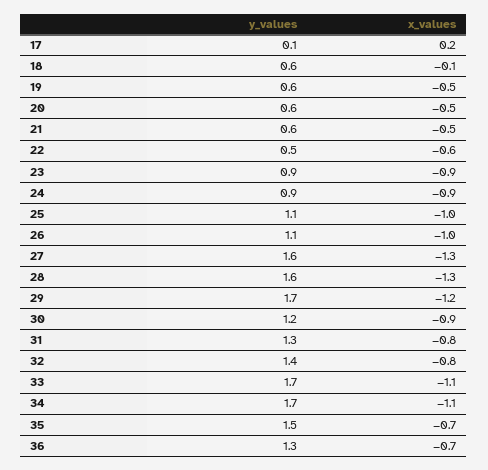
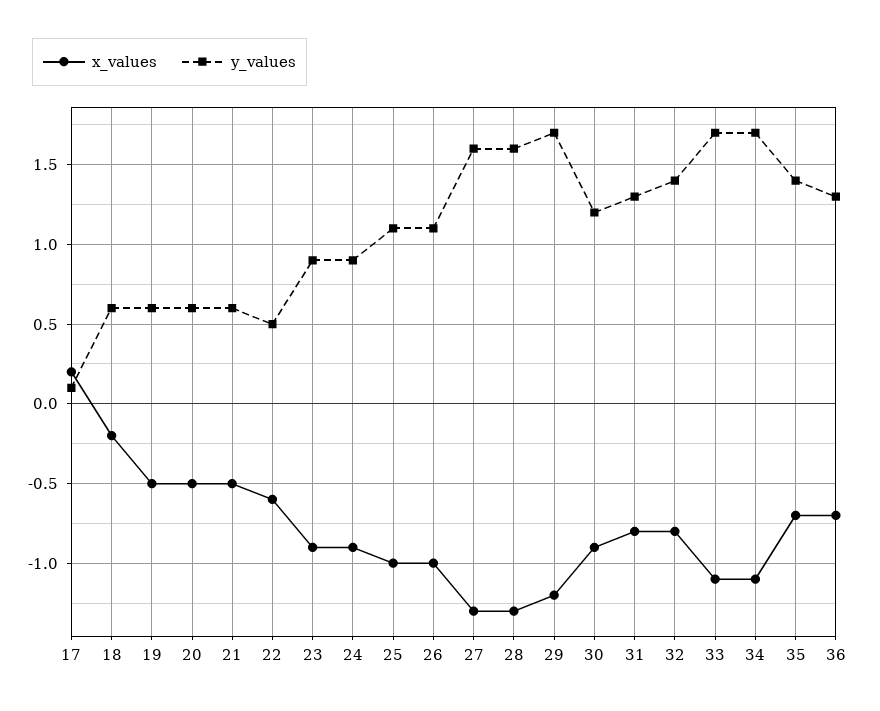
  {
    "y_values": {
      "17": 0.1,
      "18": 0.6,
      "19": 0.6,
      "20": 0.6,
      "21": 0.6,
      "22": 0.5,
      "23": 0.9,
      "24": 0.9,
      "25": 1.1,
      "26": 1.1,
      "27": 1.6,
      "28": 1.6,
      "29": 1.7,
      "30": 1.2,
      "31": 1.3,
      "32": 1.4,
      "33": 1.7,
      "34": 1.7,
-     "35": 1.5,
+     "35": 1.4,
      "36": 1.3
    },
    "x_values": {
      "17": 0.2,
-     "18": -0.1,
+     "18": -0.2,
      "19": -0.5,
      "20": -0.5,
      "21": -0.5,
      "22": -0.6,
      "23": -0.9,
      "24": -0.9,
      "25": -1,
      "26": -1,
      "27": -1.3,
      "28": -1.3,
      "29": -1.2,
      "30": -0.9,
      "31": -0.8,
      "32": -0.8,
      "33": -1.1,
      "34": -1.1,
      "35": -0.7,
      "36": -0.7
    }
  }

